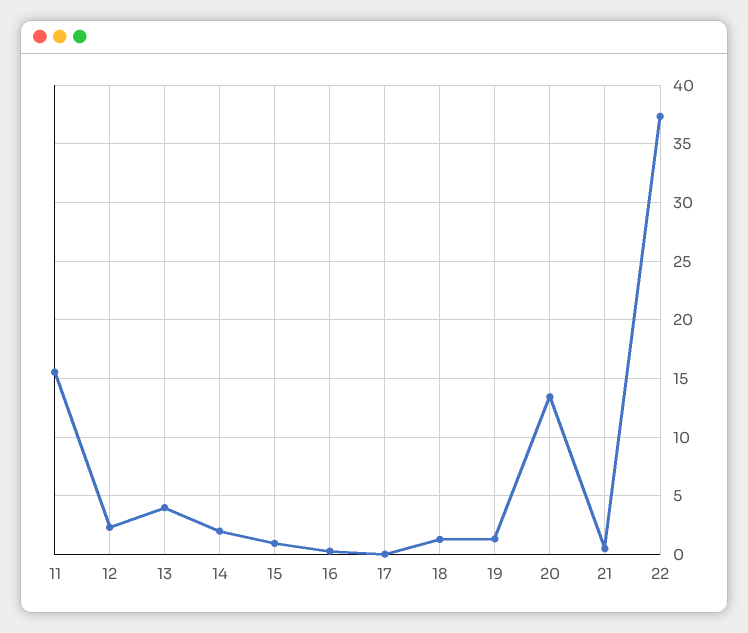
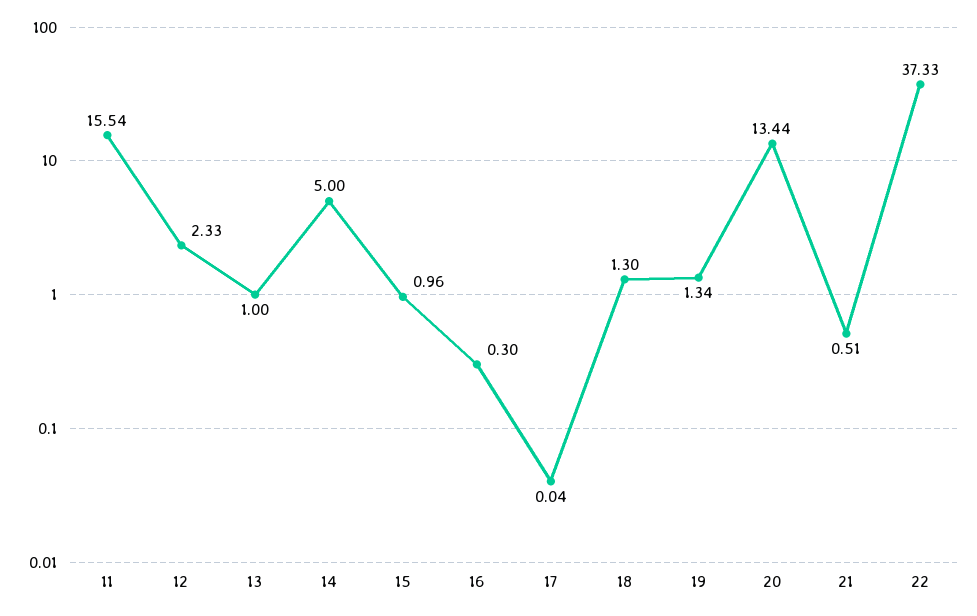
  {
    "11": 15.54,
    "12": 2.33,
-   "13": 4,
+   "13": 1,
-   "14": 2,
+   "14": 5,
    "15": 0.96,
    "16": 0.3,
    "17": 0.04,
    "18": 1.3,
    "19": 1.34,
    "20": 13.44,
    "21": 0.51,
    "22": 37.33
  }

